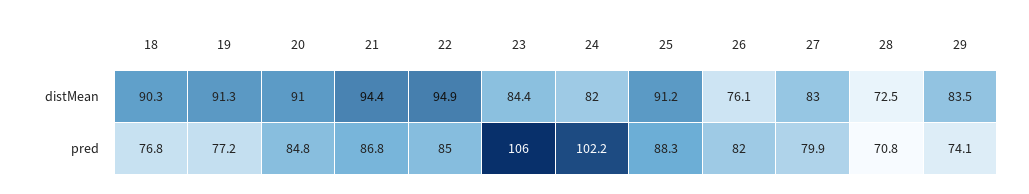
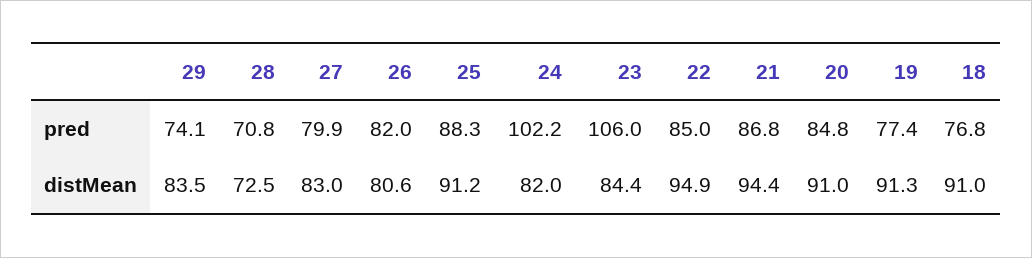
  {
    "18": {
-     "distMean": 90.3,
+     "distMean": 91,
      "pred": 76.8
    },
    "19": {
      "distMean": 91.3,
-     "pred": 77.2
+     "pred": 77.4
    },
    "20": {
      "distMean": 91,
      "pred": 84.8
    },
    "21": {
      "distMean": 94.4,
      "pred": 86.8
    },
    "22": {
      "distMean": 94.9,
      "pred": 85
    },
    "23": {
      "distMean": 84.4,
      "pred": 106
    },
    "24": {
      "distMean": 82,
      "pred": 102.2
    },
    "25": {
      "distMean": 91.2,
      "pred": 88.3
    },
    "26": {
-     "distMean": 76.1,
+     "distMean": 80.6,
      "pred": 82
    },
    "27": {
      "distMean": 83,
      "pred": 79.9
    },
    "28": {
      "distMean": 72.5,
      "pred": 70.8
    },
    "29": {
      "distMean": 83.5,
      "pred": 74.1
    }
  }

